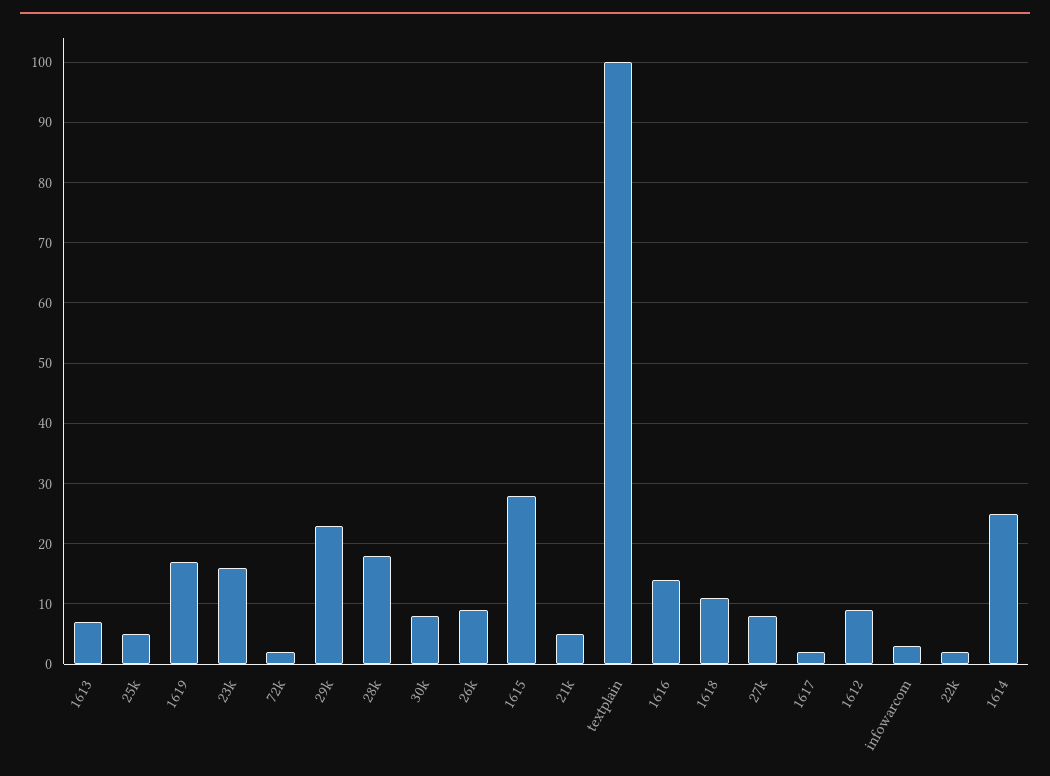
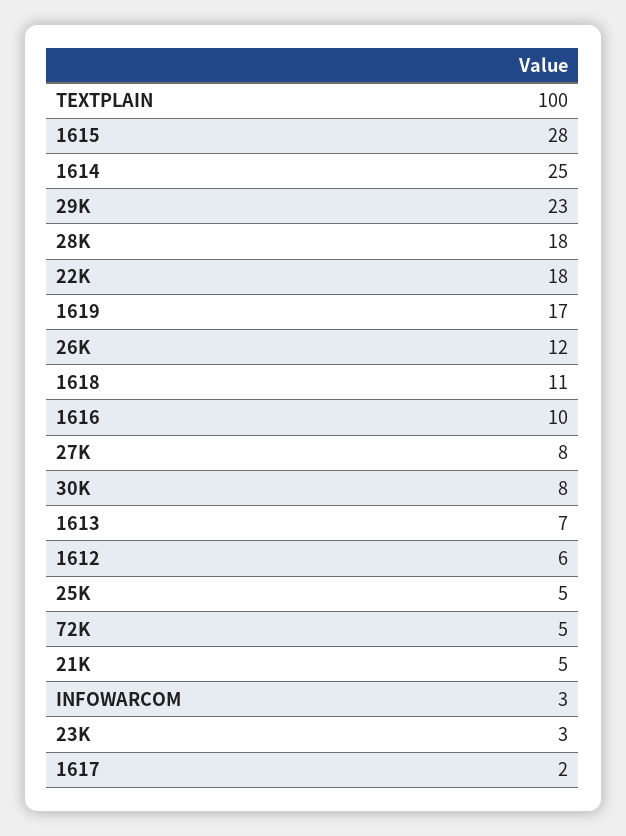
  {
    "1613": 7,
    "25k": 5,
    "1619": 17,
-   "23k": 16,
+   "23k": 3,
-   "72k": 2,
+   "72k": 5,
    "29k": 23,
    "28k": 18,
    "30k": 8,
-   "26k": 9,
+   "26k": 12,
    "1615": 28,
    "21k": 5,
    "textplain": 100,
-   "1616": 14,
+   "1616": 10,
    "1618": 11,
    "27k": 8,
    "1617": 2,
-   "1612": 9,
+   "1612": 6,
    "infowarcom": 3,
-   "22k": 2,
+   "22k": 18,
    "1614": 25
  }

